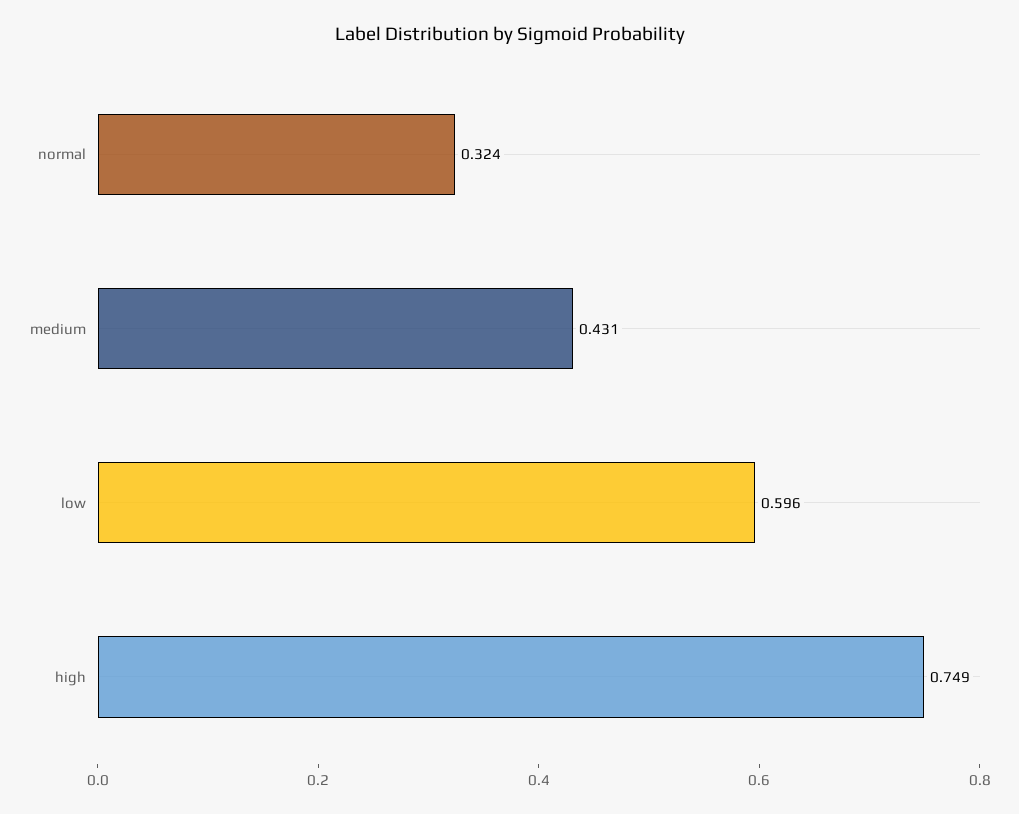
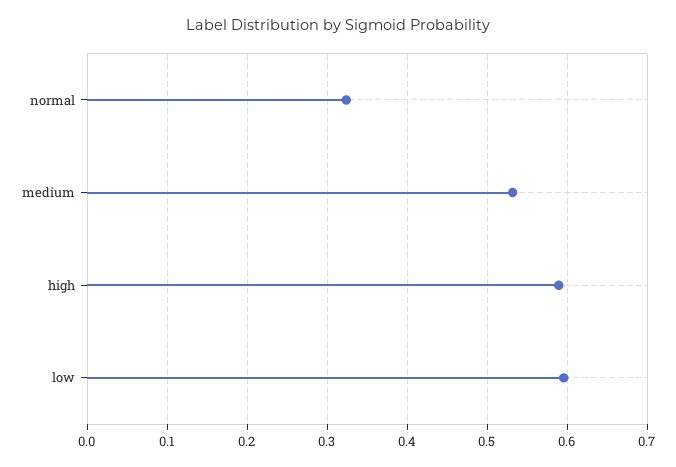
  {
    "normal": 0.324,
-   "medium": 0.431,
+   "medium": 0.53,
    "low": 0.596,
-   "high": 0.749
+   "high": 0.59
  }

